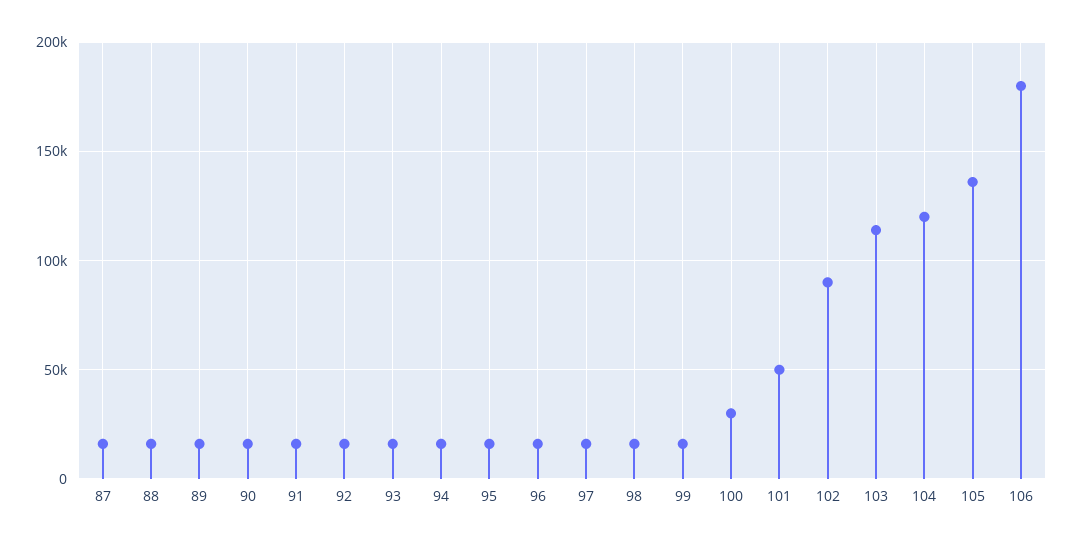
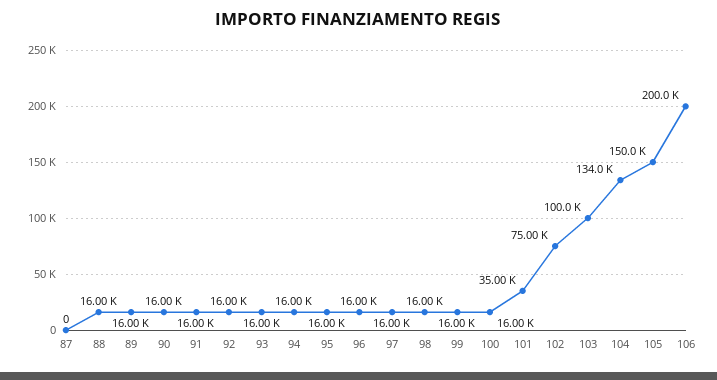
  {
-   "87": 15000,
+   "87": 0,
    "88": 16000,
    "89": 16000,
    "90": 16000,
    "91": 16000,
    "92": 16000,
    "93": 16000,
    "94": 16000,
    "95": 16000,
    "96": 16000,
    "97": 16000,
    "98": 16000,
    "99": 16000,
-   "100": 30000,
+   "100": 16000,
-   "101": 50000,
+   "101": 35000,
-   "102": 90000,
+   "102": 75000,
-   "103": 115000,
+   "103": 100000,
-   "104": 120000,
+   "104": 134000,
-   "105": 135000,
+   "105": 150000,
-   "106": 180000
+   "106": 200000
  }

